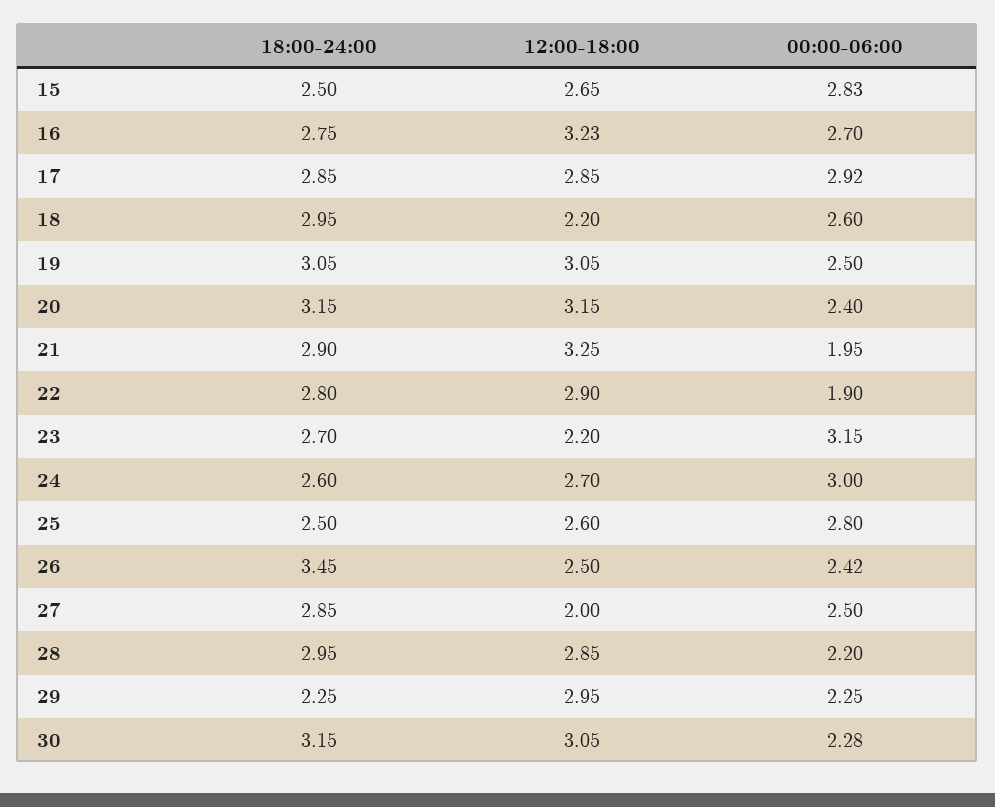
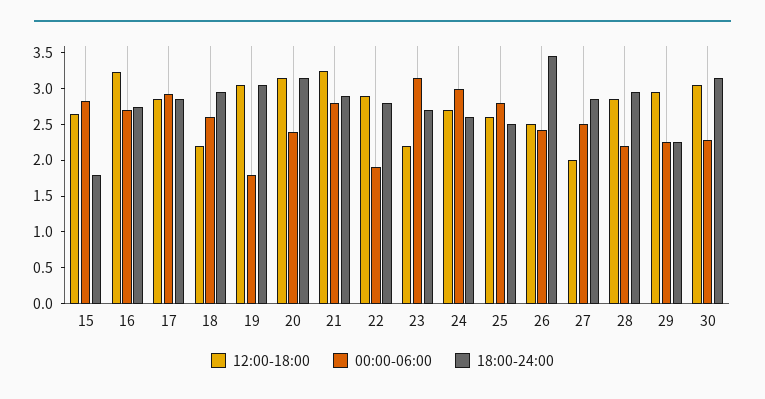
  {
    "18:00-24:00": {
-     "15": 2.5,
+     "15": 1.75,
      "16": 2.75,
      "17": 2.85,
      "18": 2.95,
      "19": 3.05,
      "20": 3.15,
      "21": 2.9,
      "22": 2.8,
      "23": 2.7,
      "24": 2.6,
      "25": 2.5,
      "26": 3.45,
      "27": 2.85,
      "28": 2.95,
      "29": 2.25,
      "30": 3.15
    },
    "12:00-18:00": {
      "15": 2.65,
      "16": 3.23,
      "17": 2.85,
      "18": 2.2,
      "19": 3.05,
      "20": 3.15,
      "21": 3.25,
      "22": 2.9,
      "23": 2.2,
      "24": 2.7,
      "25": 2.6,
      "26": 2.5,
      "27": 2,
      "28": 2.85,
      "29": 2.95,
      "30": 3.05
    },
    "00:00-06:00": {
      "15": 2.83,
      "16": 2.7,
      "17": 2.92,
      "18": 2.6,
-     "19": 2.5,
+     "19": 1.75,
      "20": 2.4,
-     "21": 1.95,
+     "21": 2.75,
      "22": 1.9,
      "23": 3.15,
      "24": 3,
      "25": 2.8,
      "26": 2.42,
      "27": 2.5,
      "28": 2.2,
      "29": 2.25,
      "30": 2.28
    }
  }

